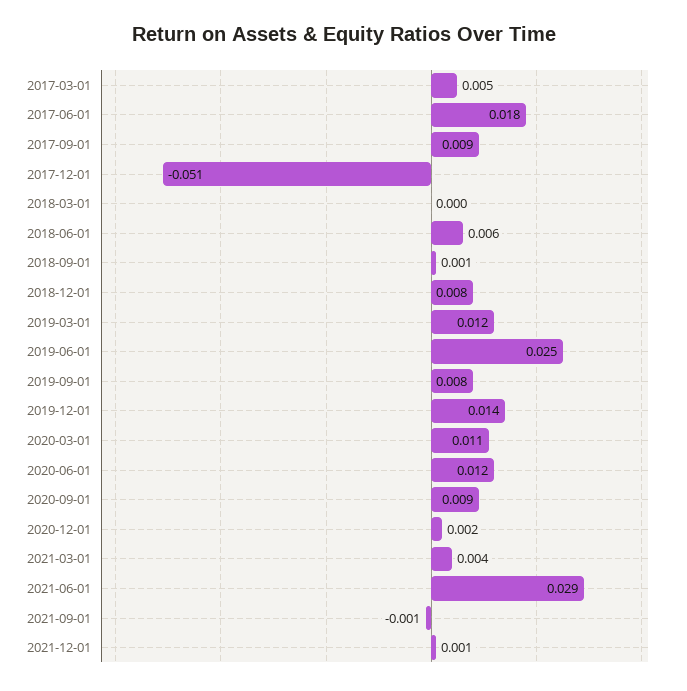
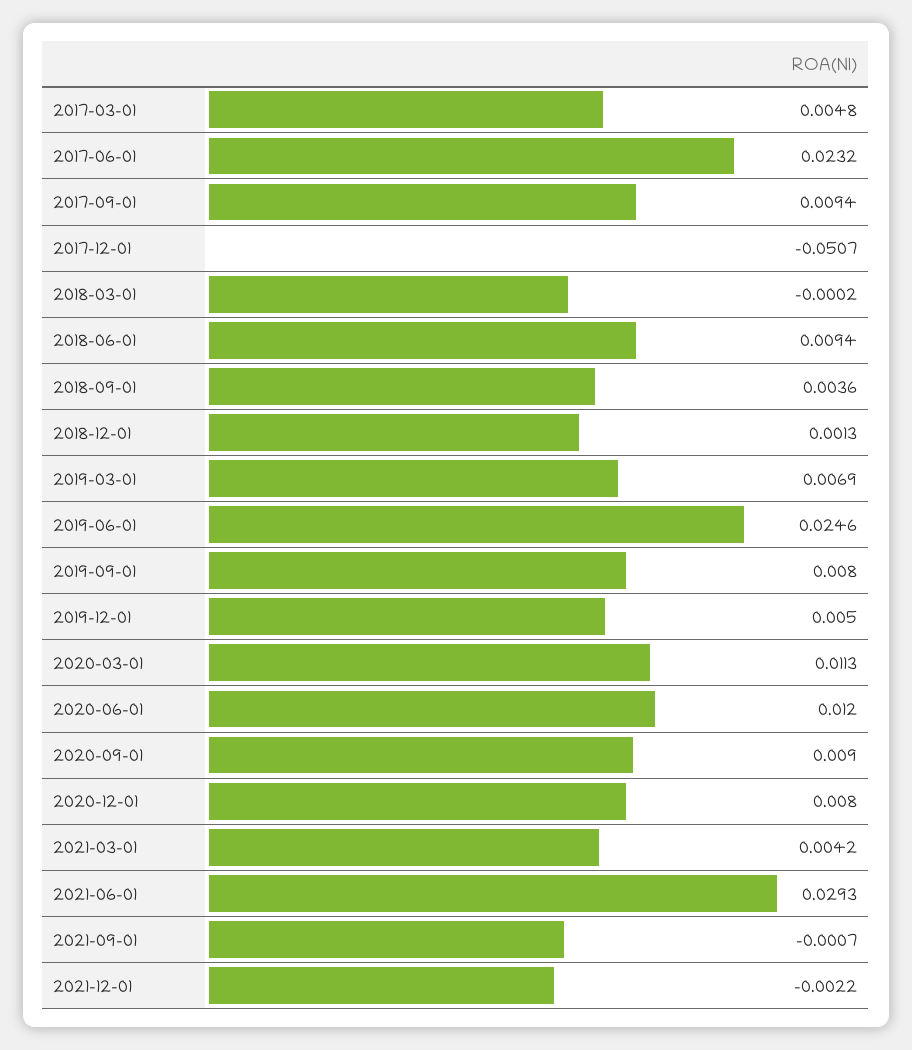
  {
    "2017-03-01": 0.0048,
-   "2017-06-01": 0.018,
+   "2017-06-01": 0.0232,
    "2017-09-01": 0.0094,
    "2017-12-01": -0.0507,
    "2018-03-01": -0.0002,
-   "2018-06-01": 0.006,
+   "2018-06-01": 0.0094,
-   "2018-09-01": 0.001,
+   "2018-09-01": 0.0036,
-   "2018-12-01": 0.008,
+   "2018-12-01": 0.0013,
-   "2019-03-01": 0.012,
+   "2019-03-01": 0.0069,
    "2019-06-01": 0.0246,
    "2019-09-01": 0.008,
-   "2019-12-01": 0.014,
+   "2019-12-01": 0.005,
    "2020-03-01": 0.0113,
    "2020-06-01": 0.012,
    "2020-09-01": 0.009,
-   "2020-12-01": 0.002,
+   "2020-12-01": 0.008,
    "2021-03-01": 0.0042,
    "2021-06-01": 0.0293,
    "2021-09-01": -0.0007,
-   "2021-12-01": 0.001
+   "2021-12-01": -0.0022
  }

